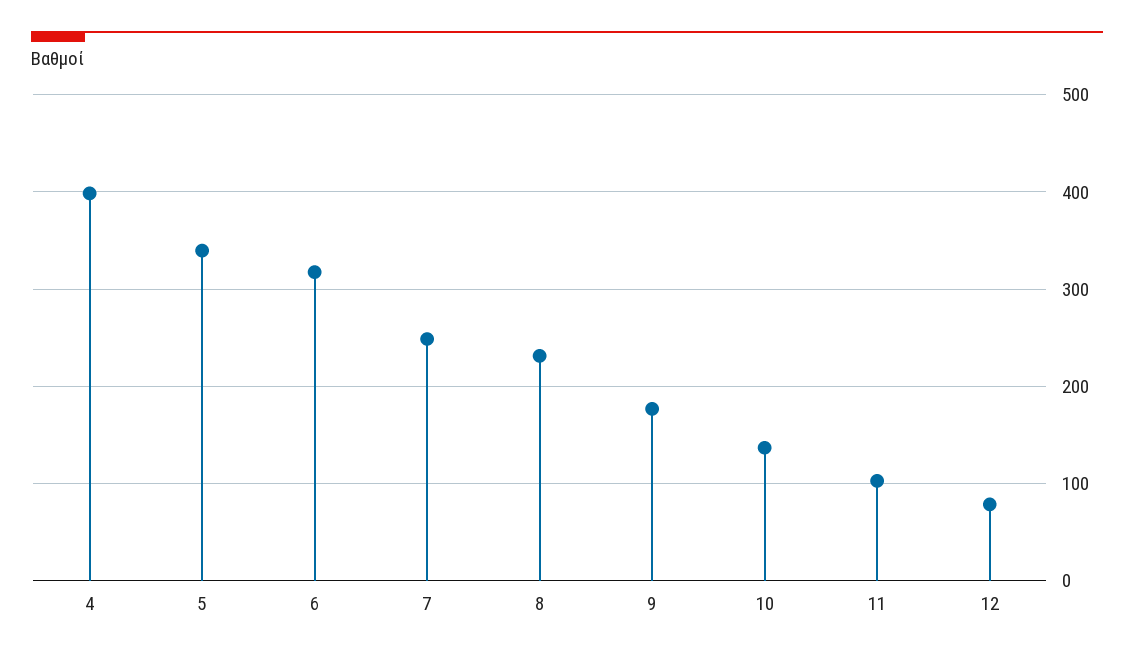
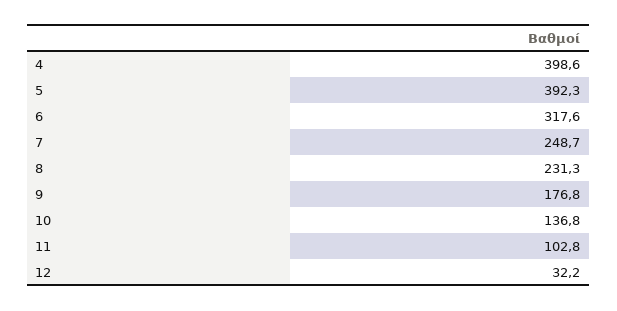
  {
    "4": 398.6,
-   "5": 340,
+   "5": 392.3,
    "6": 317.6,
    "7": 248.7,
    "8": 231.3,
    "9": 176.8,
    "10": 136.8,
    "11": 102.8,
-   "12": 80
+   "12": 32.2
  }

